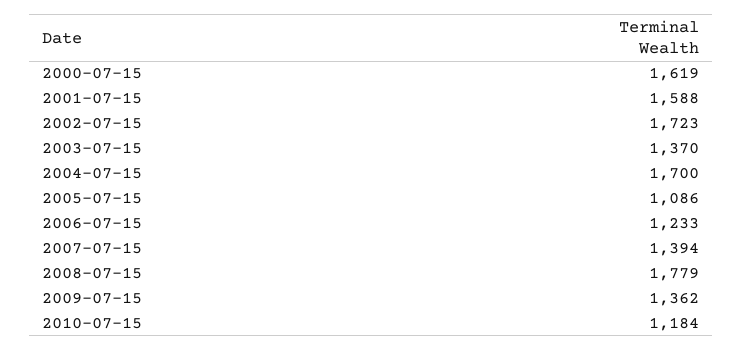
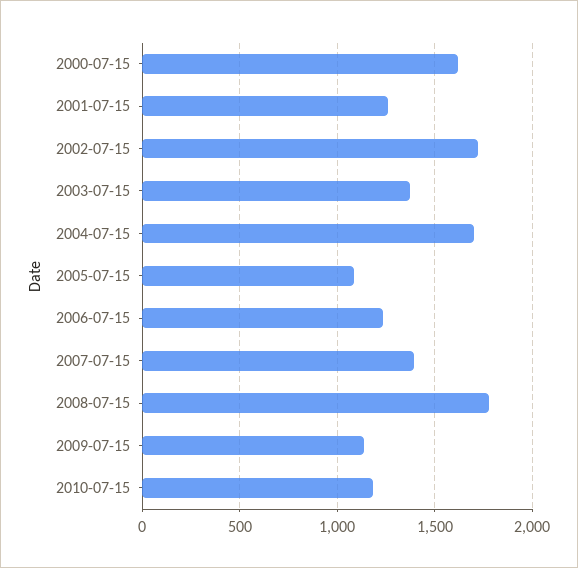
  {
    "2000-07-15": 1619,
-   "2001-07-15": 1588,
+   "2001-07-15": 1250,
    "2002-07-15": 1723,
    "2003-07-15": 1370,
    "2004-07-15": 1700,
    "2005-07-15": 1086,
    "2006-07-15": 1233,
    "2007-07-15": 1394,
    "2008-07-15": 1779,
-   "2009-07-15": 1362,
+   "2009-07-15": 1150,
    "2010-07-15": 1184
  }

